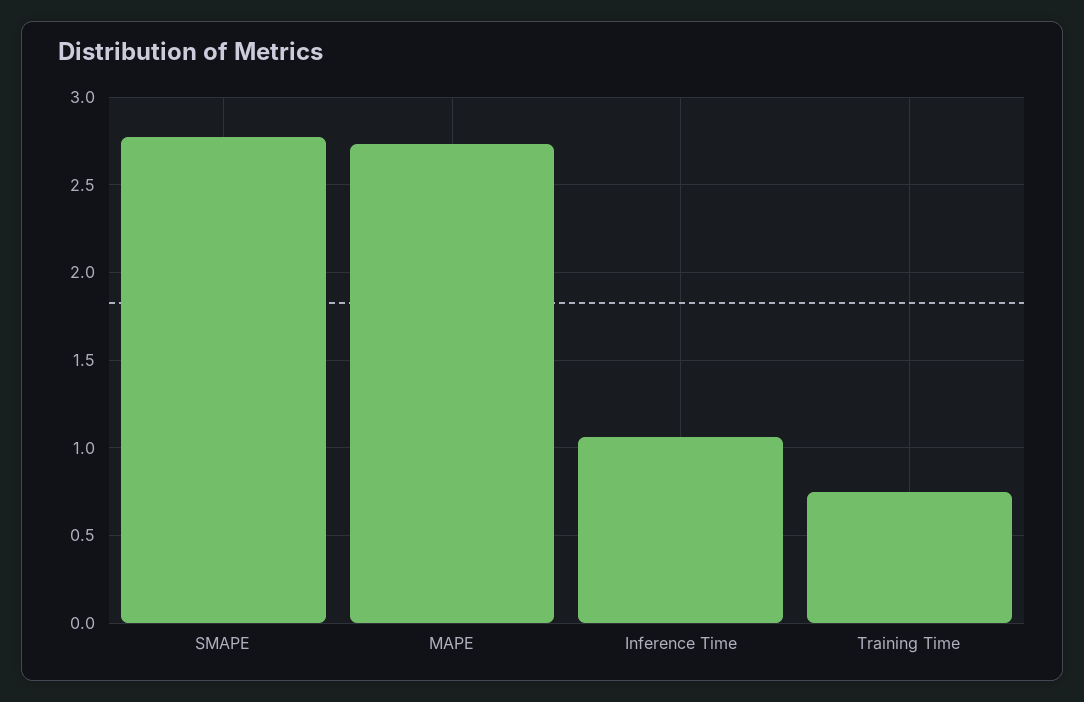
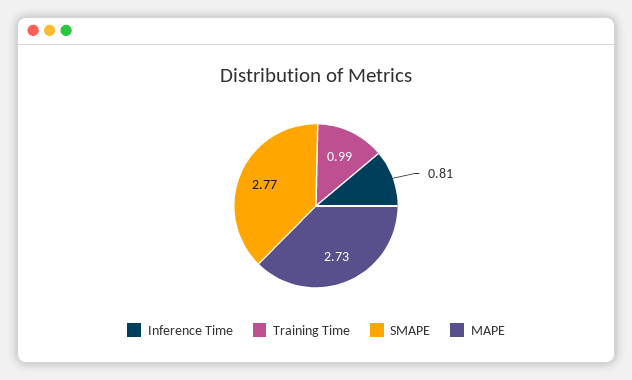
  {
    "SMAPE": 2.77,
    "MAPE": 2.73,
-   "Inference Time": 1.05,
+   "Inference Time": 0.81,
-   "Training Time": 0.75
+   "Training Time": 0.99
  }

